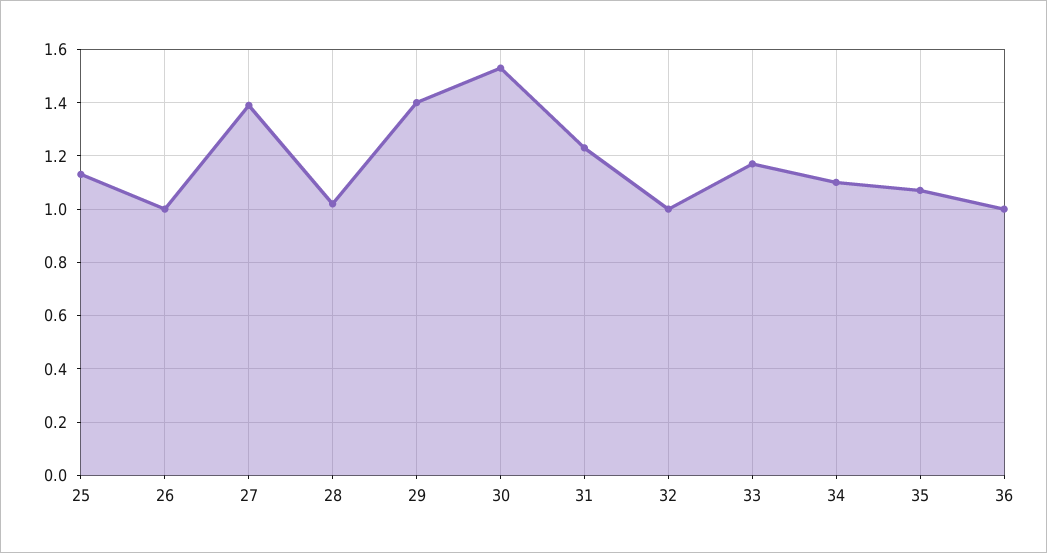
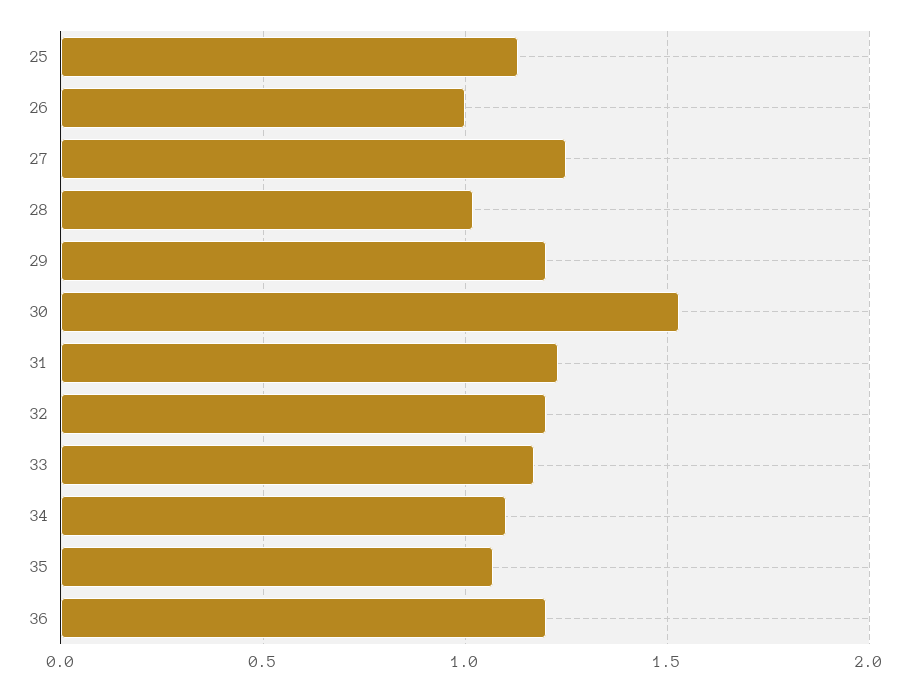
  {
    "25": 1.15,
    "26": 1,
-   "27": 1.4,
+   "27": 1.25,
    "28": 1,
-   "29": 1.4,
+   "29": 1.2,
    "30": 1.55,
    "31": 1.25,
-   "32": 1,
+   "32": 1.2,
    "33": 1.15,
    "34": 1.1,
    "35": 1.05,
-   "36": 1
+   "36": 1.2
  }

